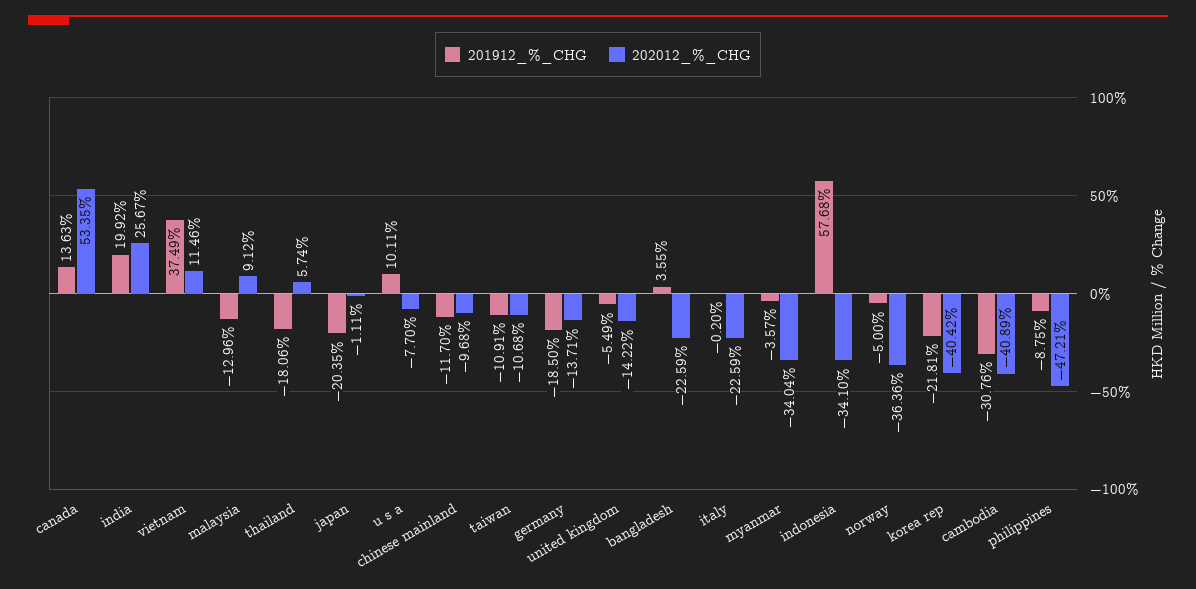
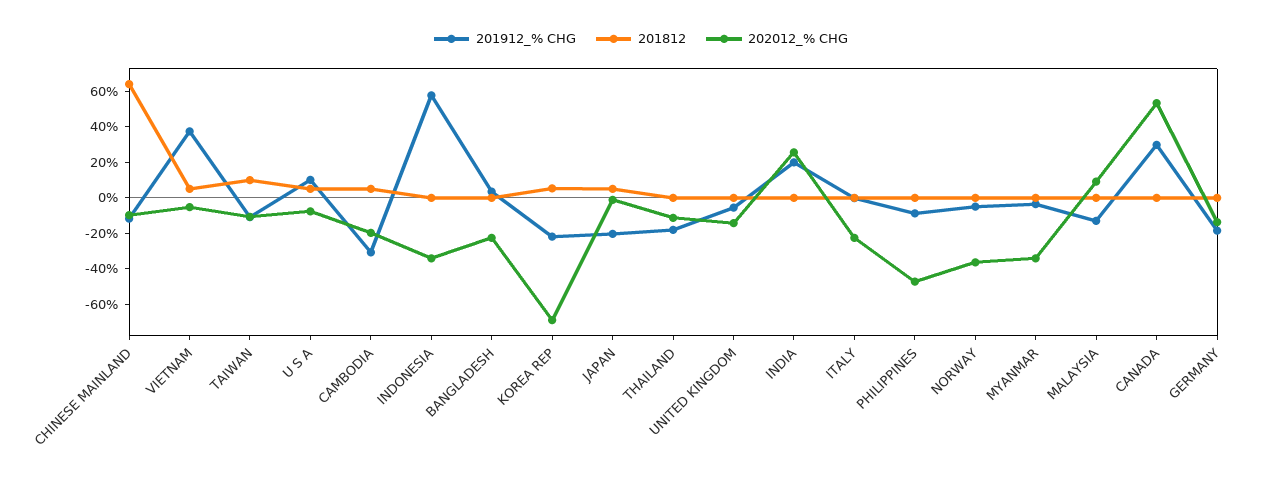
  {
    "201912_%_CHG": {
-     "canada": 13.63,
+     "canada": 30,
      "india": 19.92,
      "vietnam": 37.49,
      "malaysia": -12.96,
      "thailand": -18.06,
      "japan": -20.35,
      "u s a": 10.11,
      "chinese mainland": -11.7,
      "taiwan": -10.91,
      "germany": -18.5,
      "united kingdom": -5.49,
      "bangladesh": 3.55,
      "italy": -0.2,
      "myanmar": -3.57,
      "indonesia": 57.68,
      "norway": -5,
      "korea rep": -21.81,
      "cambodia": -30.76,
      "philippines": -8.75
    },
    "202012_%_CHG": {
      "canada": 53.35,
      "india": 25.67,
-     "vietnam": 11.46,
+     "vietnam": -5,
      "malaysia": 9.12,
-     "thailand": 5.74,
+     "thailand": -10,
      "japan": -1.11,
      "u s a": -7.7,
      "chinese mainland": -9.68,
      "taiwan": -10.68,
      "germany": -13.71,
      "united kingdom": -14.22,
      "bangladesh": -22.59,
      "italy": -22.59,
      "myanmar": -34.04,
      "indonesia": -34.1,
      "norway": -36.36,
-     "korea rep": -40.42,
+     "korea rep": -70,
-     "cambodia": -40.89,
+     "cambodia": -20,
      "philippines": -47.21
-   }
+   },
+   "201812": {
+     "chinese mainland": 65,
+     "vietnam": 5,
+     "taiwan": 10,
+     "u s a": 5,
+     "cambodia": 5,
+     "indonesia": 0,
+     "bangladesh": 0,
+     "korea rep": 5,
+     "japan": 5,
+     "thailand": 0,
+     "united kingdom": 0,
+     "india": 0,
+     "italy": 0,
+     "philippines": 0,
+     "norway": 0,
+     "myanmar": 0,
+     "malaysia": 0,
+     "canada": 0,
+     "germany": 0
+   }
  }

